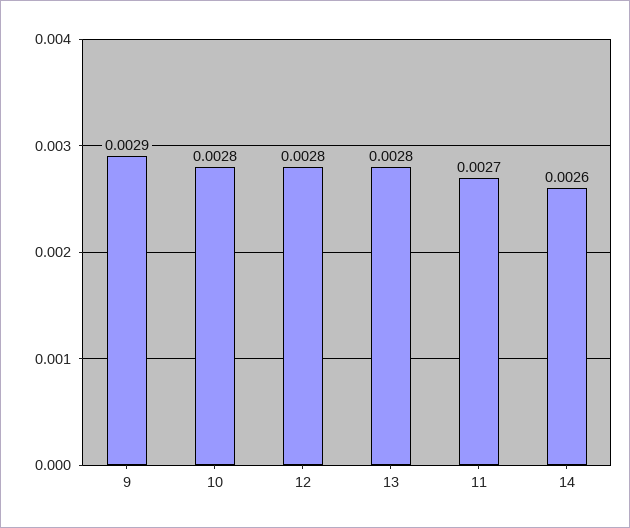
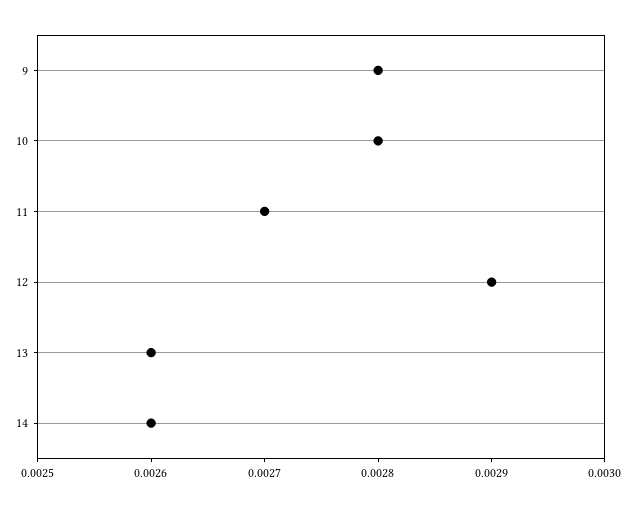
  {
-   "9": 0.0029,
+   "9": 0.0028,
    "10": 0.0028,
-   "12": 0.0028,
+   "12": 0.0029,
-   "13": 0.0028,
+   "13": 0.0026,
    "11": 0.0027,
    "14": 0.0026
  }

